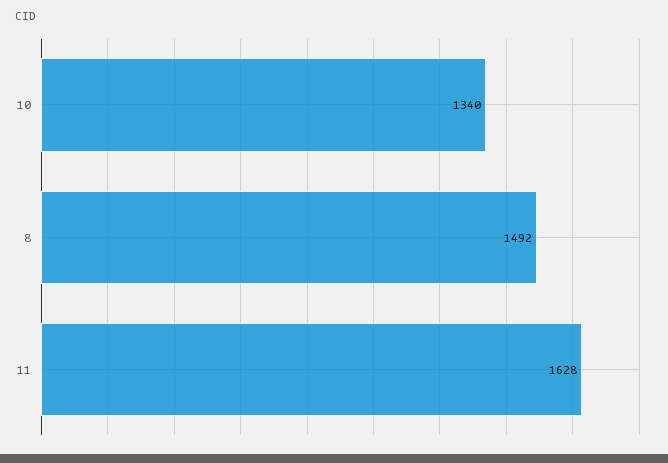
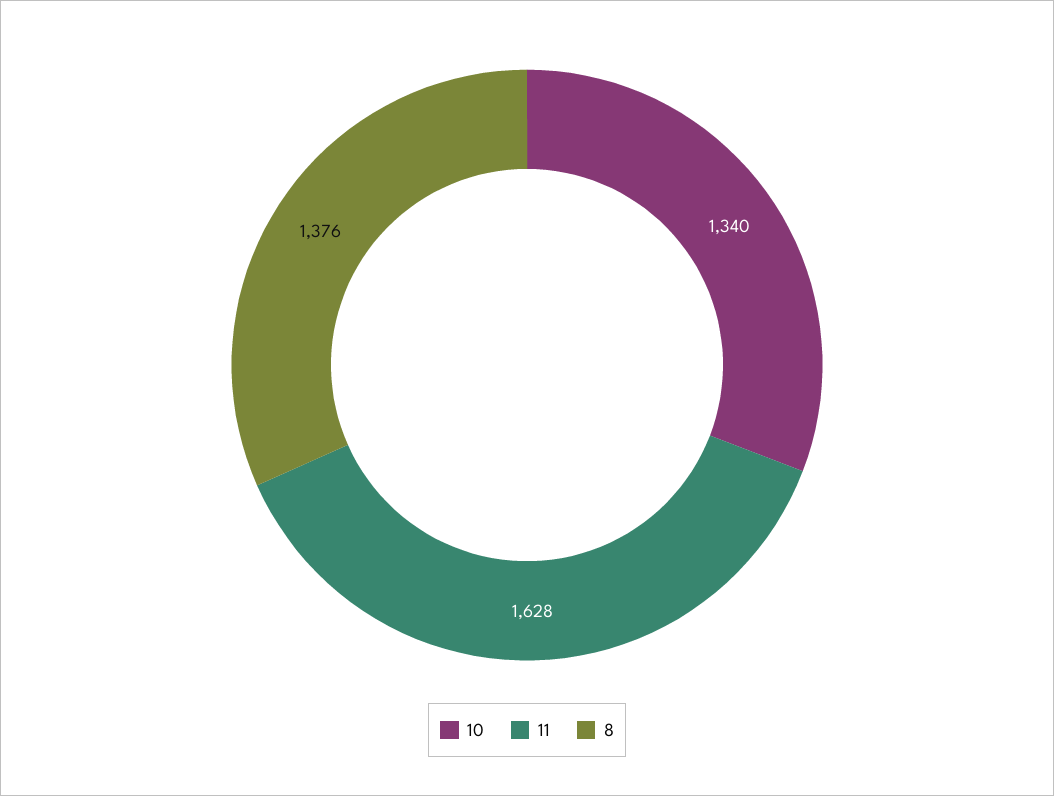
  {
    "10": 1340,
-   "8": 1492,
+   "8": 1376,
    "11": 1628
  }

